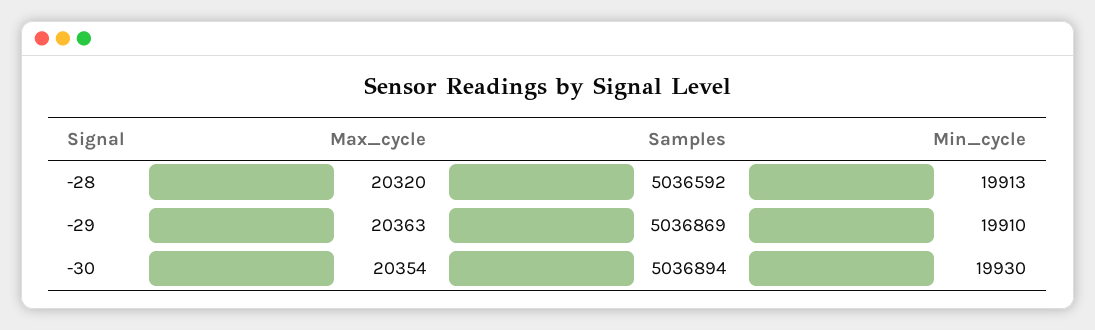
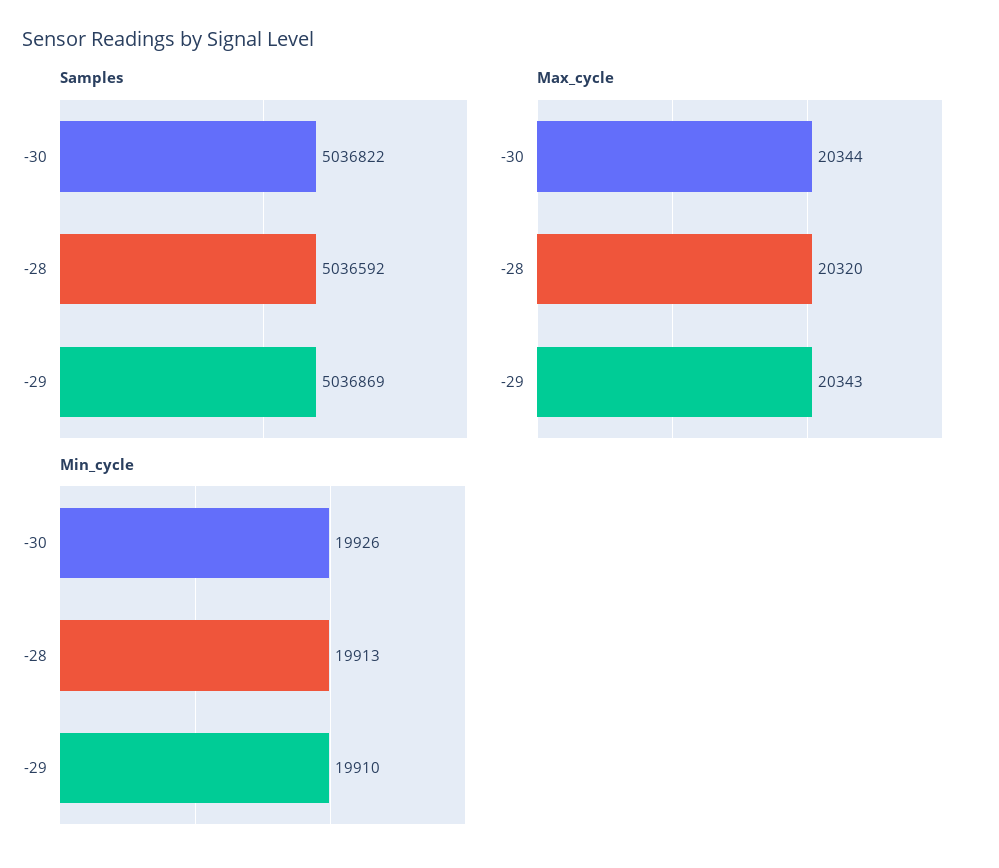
  {
    "Max_cycle": {
      "-28": 20320,
-     "-29": 20363,
+     "-29": 20343,
-     "-30": 20354
+     "-30": 20344
    },
    "Samples": {
      "-28": 5036592,
      "-29": 5036869,
-     "-30": 5036894
+     "-30": 5036822
    },
    "Min_cycle": {
      "-28": 19913,
      "-29": 19910,
-     "-30": 19930
+     "-30": 19926
    }
  }

